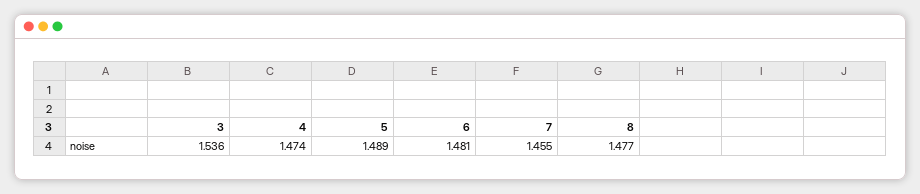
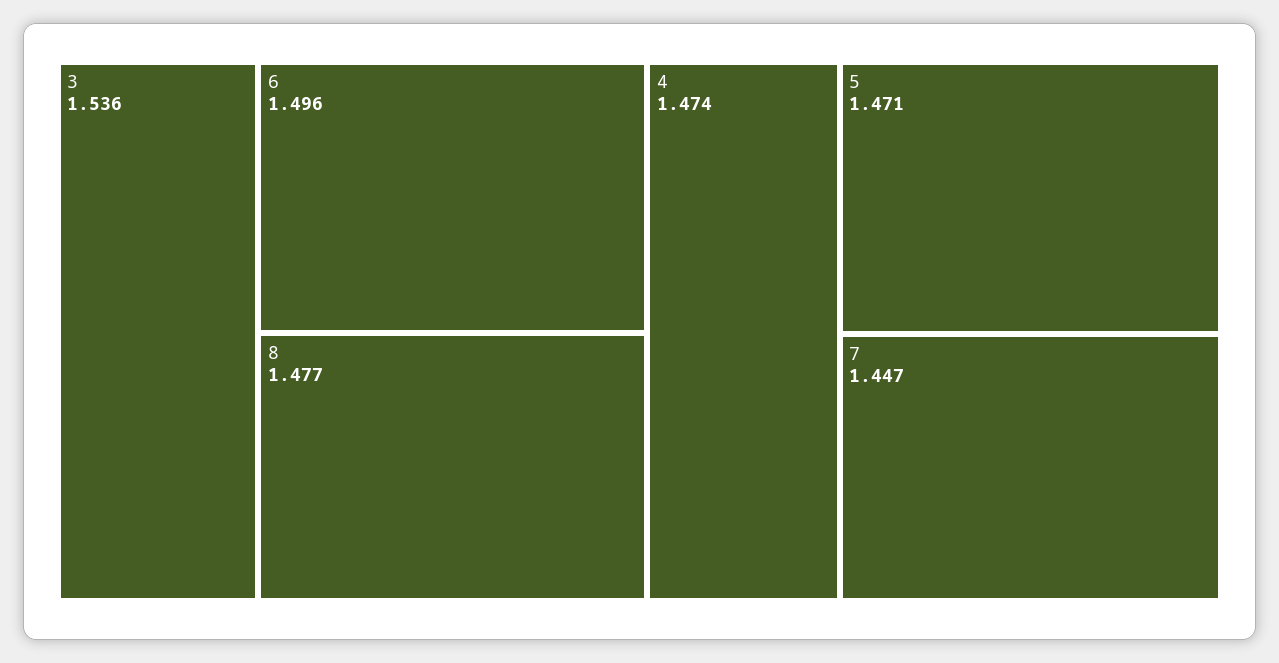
  {
    "3": 1.536,
    "4": 1.474,
-   "5": 1.489,
+   "5": 1.471,
-   "6": 1.481,
+   "6": 1.496,
-   "7": 1.455,
+   "7": 1.447,
    "8": 1.477
  }

